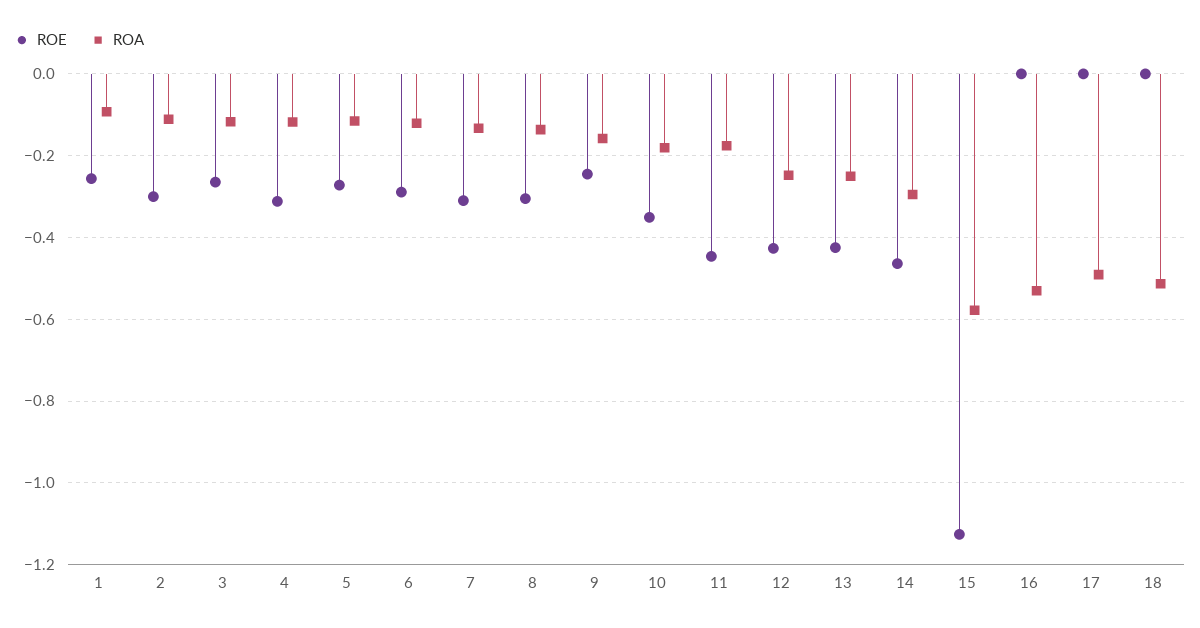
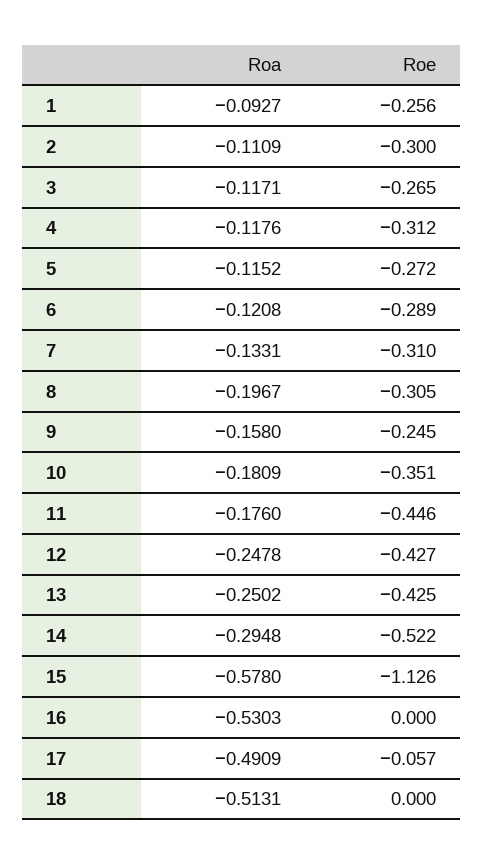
  {
    "ROE": {
      "1": -0.256,
      "2": -0.3,
      "3": -0.265,
      "4": -0.312,
      "5": -0.272,
      "6": -0.289,
      "7": -0.31,
      "8": -0.305,
      "9": -0.245,
      "10": -0.351,
      "11": -0.446,
      "12": -0.427,
      "13": -0.425,
-     "14": -0.46,
+     "14": -0.522,
      "15": -1.126,
      "16": 0,
-     "17": 0,
+     "17": -0.057,
      "18": 0
    },
    "ROA": {
      "1": -0.0927,
      "2": -0.1109,
      "3": -0.1171,
      "4": -0.1176,
      "5": -0.1152,
      "6": -0.1208,
      "7": -0.1331,
-     "8": -0.14,
+     "8": -0.1967,
      "9": -0.158,
      "10": -0.1809,
      "11": -0.176,
      "12": -0.2478,
      "13": -0.2502,
      "14": -0.2948,
      "15": -0.578,
      "16": -0.5303,
      "17": -0.4909,
      "18": -0.5131
    }
  }

